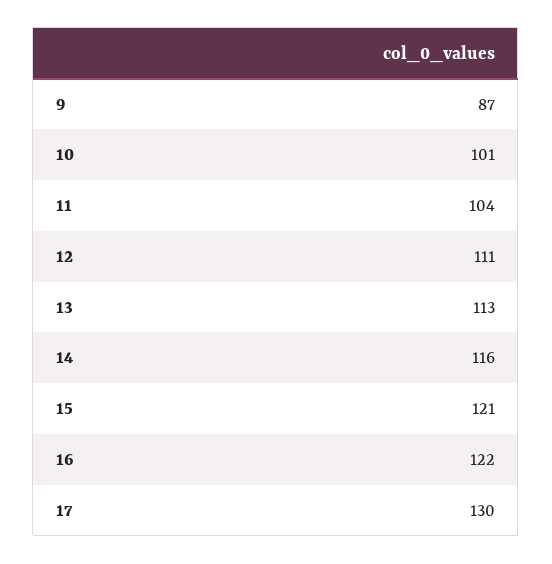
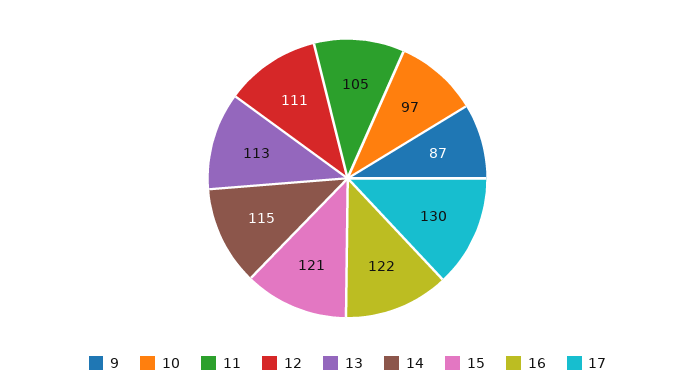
  {
    "9": 87,
-   "10": 101,
+   "10": 97,
-   "11": 104,
+   "11": 105,
    "12": 111,
    "13": 113,
-   "14": 116,
+   "14": 115,
    "15": 121,
    "16": 122,
    "17": 130
  }

